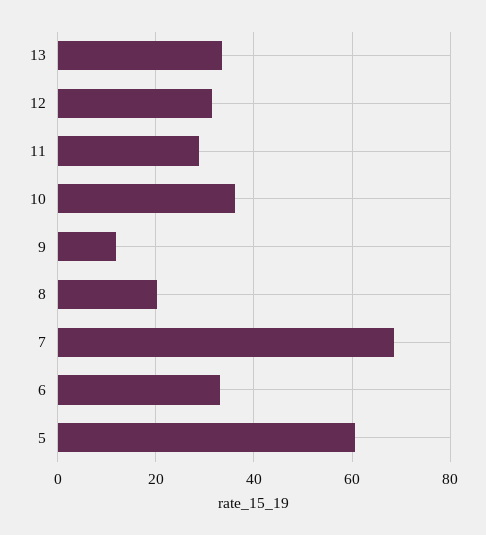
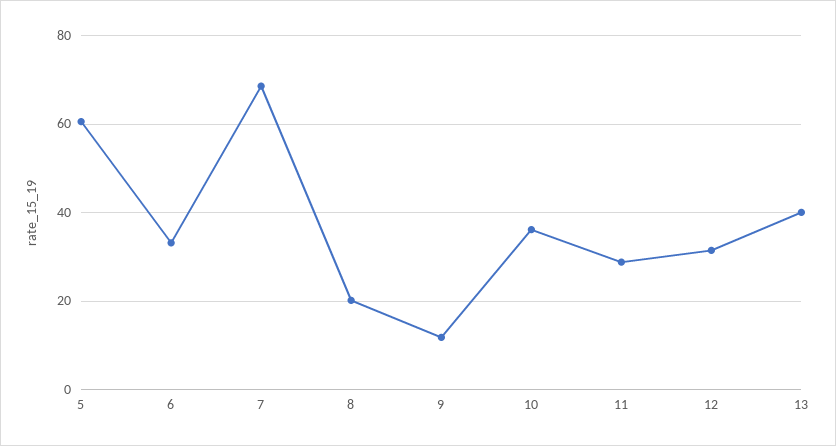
  {
-   "13": 34,
+   "13": 40,
    "12": 32,
    "11": 28,
    "10": 36,
    "9": 12,
    "8": 20,
    "7": 68,
    "6": 34,
    "5": 60
  }

